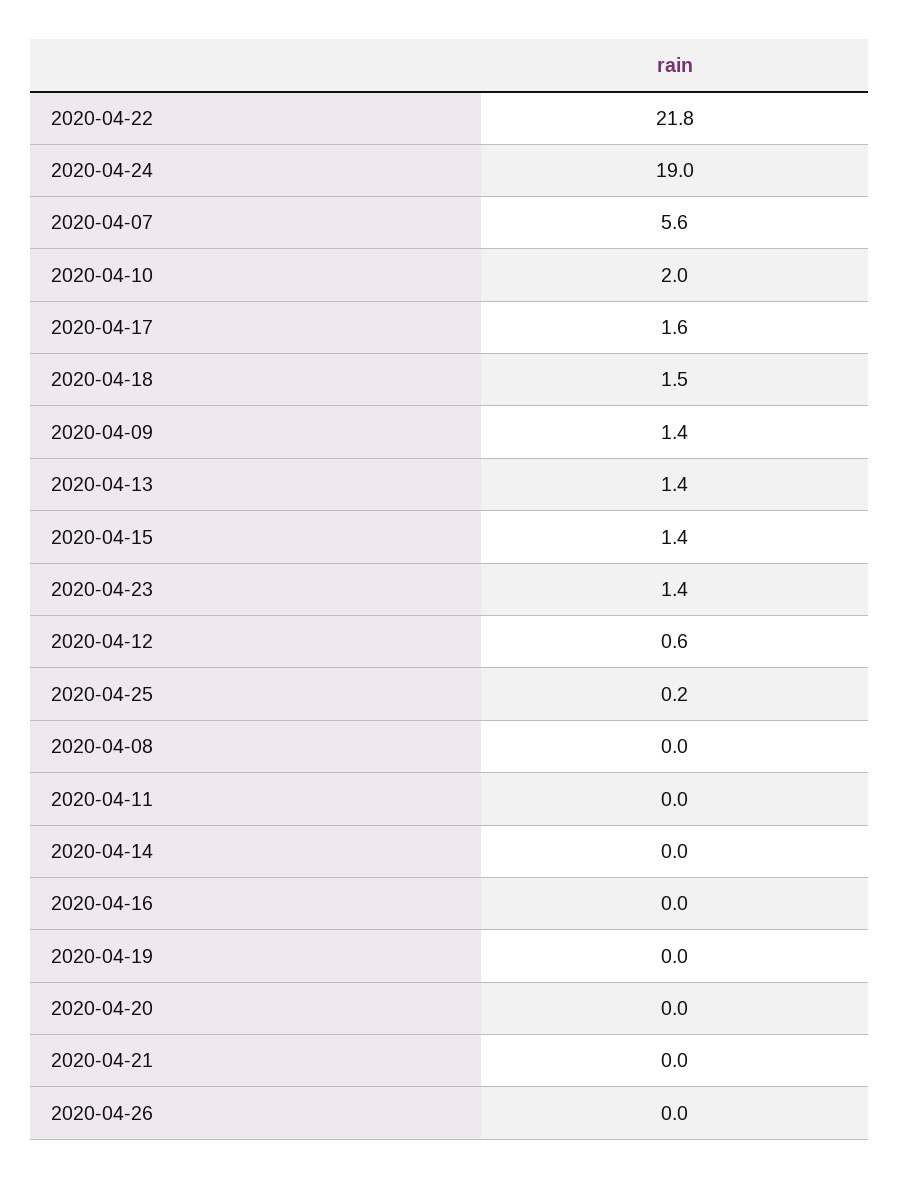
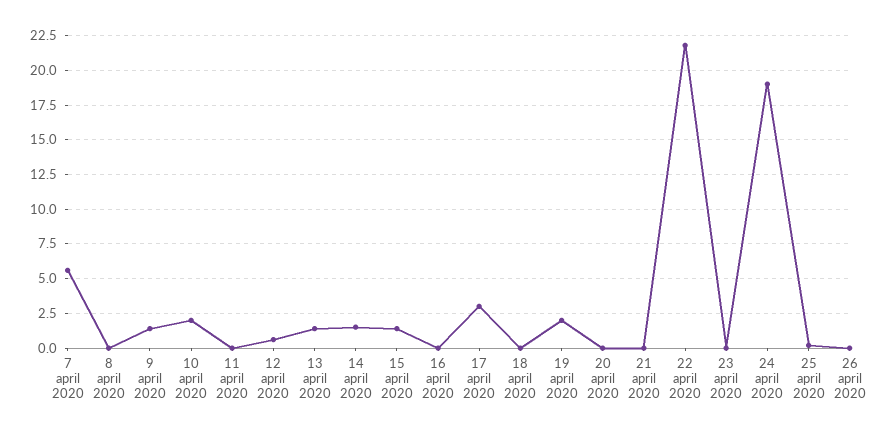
  {
    "2020-04-22": 21.8,
    "2020-04-24": 19,
    "2020-04-07": 5.6,
    "2020-04-10": 2,
-   "2020-04-17": 1.6,
+   "2020-04-17": 3,
-   "2020-04-18": 1.5,
+   "2020-04-18": 0,
    "2020-04-09": 1.4,
    "2020-04-13": 1.4,
    "2020-04-15": 1.4,
-   "2020-04-23": 1.4,
+   "2020-04-23": 0,
    "2020-04-12": 0.6,
    "2020-04-25": 0.2,
    "2020-04-08": 0,
    "2020-04-11": 0,
-   "2020-04-14": 0,
+   "2020-04-14": 1.5,
    "2020-04-16": 0,
-   "2020-04-19": 0,
+   "2020-04-19": 2,
    "2020-04-20": 0,
    "2020-04-21": 0,
    "2020-04-26": 0
  }

